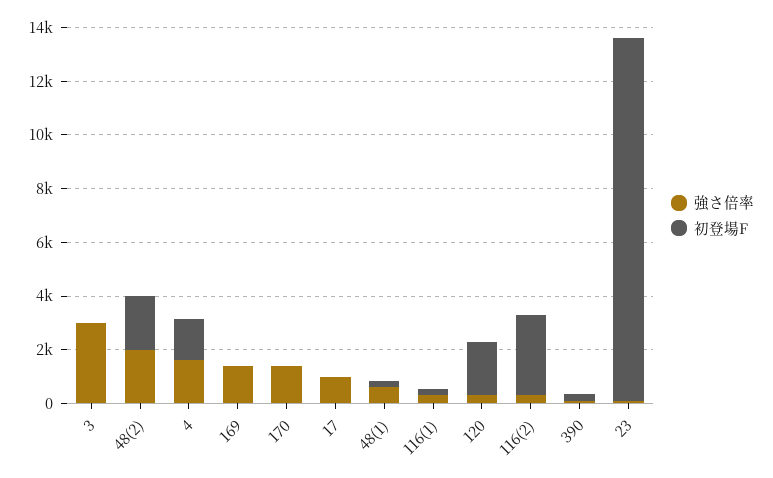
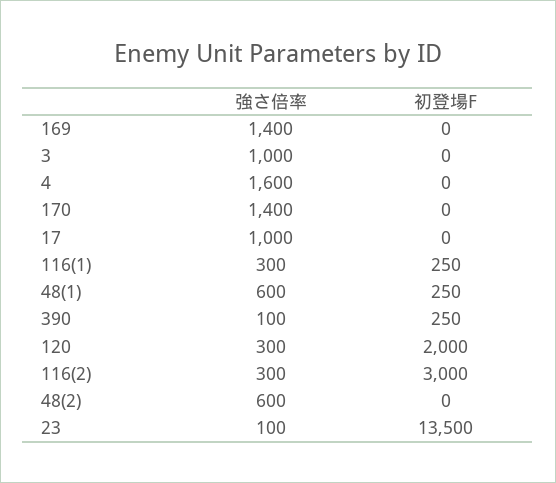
  {
    "強さ倍率": {
-     "3": 3000,
+     "3": 1000,
-     "48(2)": 2000,
+     "48(2)": 600,
      "4": 1600,
      "169": 1400,
      "170": 1400,
      "17": 1000,
      "48(1)": 600,
      "116(1)": 300,
      "120": 300,
      "116(2)": 300,
      "390": 100,
      "23": 100
    },
    "初登場F": {
      "3": 0,
-     "48(2)": 2000,
+     "48(2)": 0,
-     "4": 1500,
+     "4": 0,
      "169": 0,
      "170": 0,
      "17": 0,
      "48(1)": 250,
      "116(1)": 250,
      "120": 2000,
      "116(2)": 3000,
      "390": 250,
      "23": 13500
    }
  }

